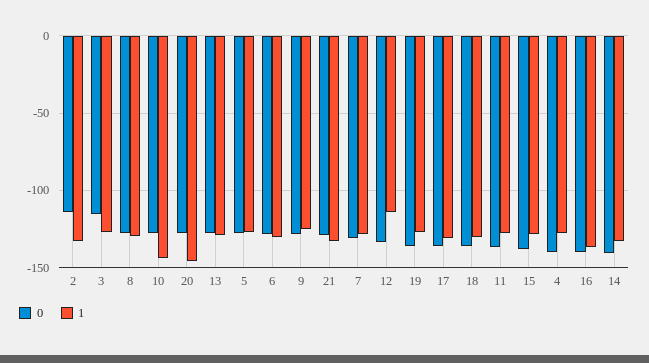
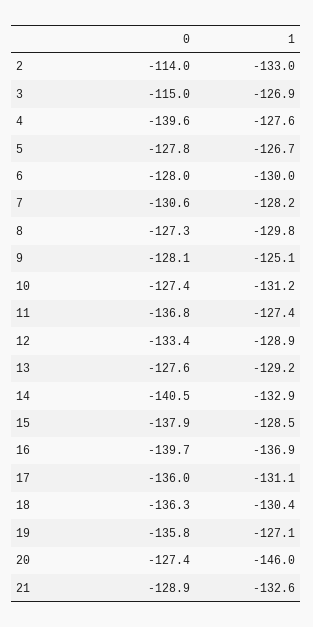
  {
    "0": {
      "2": -114,
      "3": -115,
      "8": -127.3,
      "10": -127.4,
      "20": -127.4,
      "13": -127.6,
      "5": -127.8,
      "6": -128,
      "9": -128.1,
      "21": -128.9,
      "7": -130.6,
      "12": -133.4,
      "19": -135.8,
      "17": -136,
      "18": -136.3,
      "11": -136.8,
      "15": -137.9,
      "4": -139.6,
      "16": -139.7,
      "14": -140.5
    },
    "1": {
      "2": -133,
      "3": -126.9,
      "8": -129.8,
-     "10": -145,
+     "10": -131.2,
      "20": -146,
      "13": -129.2,
      "5": -126.7,
      "6": -130,
      "9": -125.1,
      "21": -132.6,
      "7": -128.2,
-     "12": -115,
+     "12": -128.9,
      "19": -127.1,
      "17": -131.1,
      "18": -130.4,
      "11": -127.4,
      "15": -128.5,
      "4": -127.6,
      "16": -136.9,
      "14": -132.9
    }
  }

